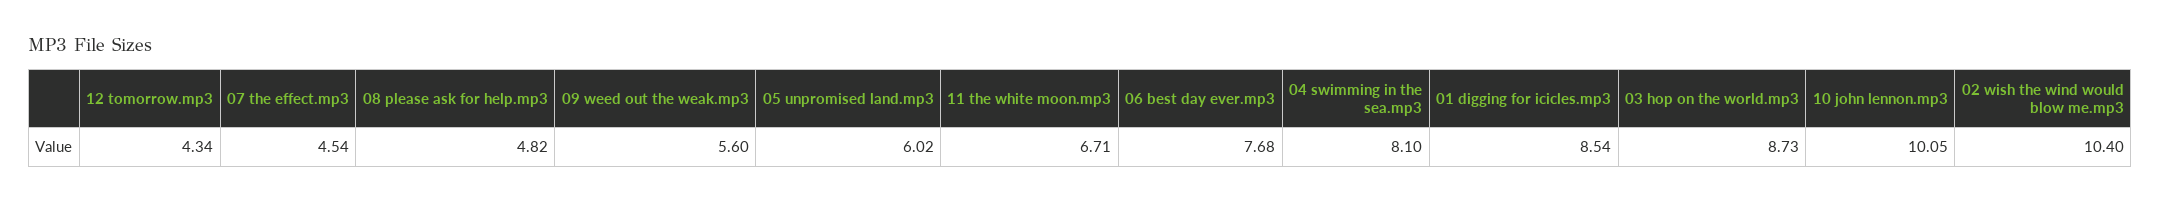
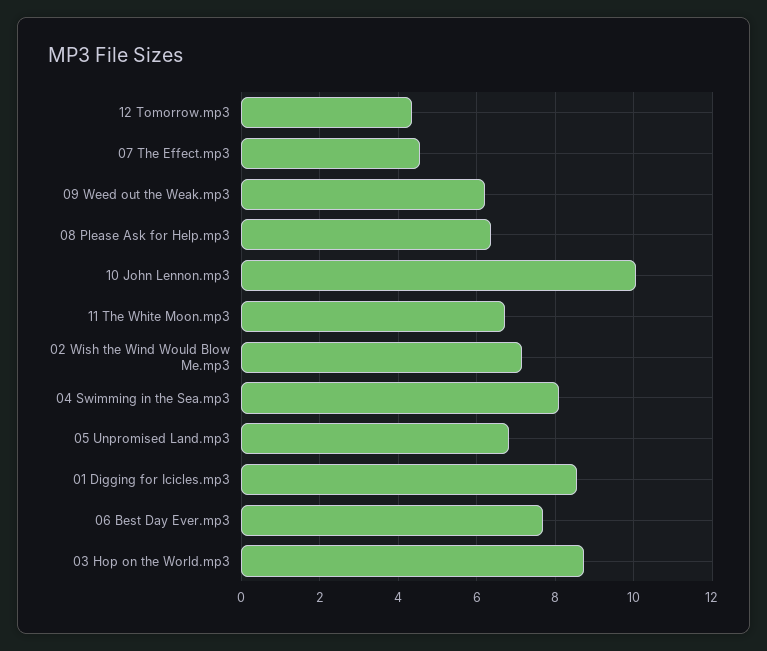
  {
    "12 tomorrow.mp3": 4.34,
    "07 the effect.mp3": 4.54,
-   "08 please ask for help.mp3": 4.82,
+   "08 please ask for help.mp3": 6.4,
-   "09 weed out the weak.mp3": 5.6,
+   "09 weed out the weak.mp3": 6.2,
-   "05 unpromised land.mp3": 6.02,
+   "05 unpromised land.mp3": 6.8,
    "11 the white moon.mp3": 6.71,
    "06 best day ever.mp3": 7.68,
    "04 swimming in the sea.mp3": 8.1,
    "01 digging for icicles.mp3": 8.54,
    "03 hop on the world.mp3": 8.73,
    "10 john lennon.mp3": 10.05,
-   "02 wish the wind would blow me.mp3": 10.4
+   "02 wish the wind would blow me.mp3": 7.2
  }

